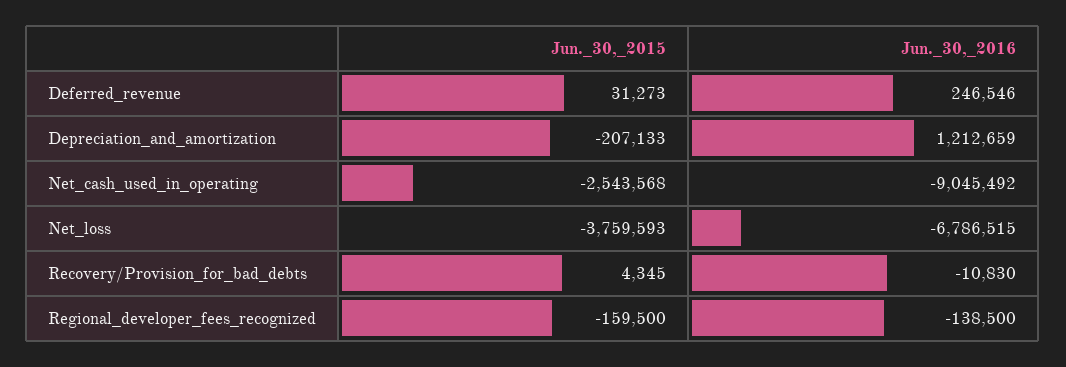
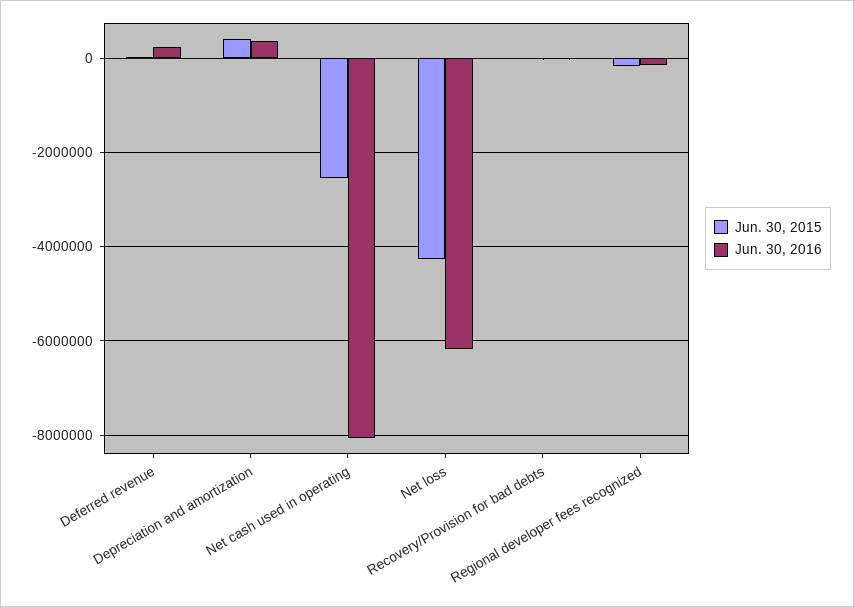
  {
    "Jun._30,_2015": {
      "Deferred_revenue": 31273,
-     "Depreciation_and_amortization": -207133,
+     "Depreciation_and_amortization": 400000,
      "Net_cash_used_in_operating": -2543568,
-     "Net_loss": -3759593,
+     "Net_loss": -4200000,
      "Recovery/Provision_for_bad_debts": 4345,
      "Regional_developer_fees_recognized": -159500
    },
    "Jun._30,_2016": {
      "Deferred_revenue": 246546,
-     "Depreciation_and_amortization": 1212659,
+     "Depreciation_and_amortization": 400000,
-     "Net_cash_used_in_operating": -9045492,
+     "Net_cash_used_in_operating": -8000000,
-     "Net_loss": -6786515,
+     "Net_loss": -6200000,
      "Recovery/Provision_for_bad_debts": -10830,
      "Regional_developer_fees_recognized": -138500
    }
  }

